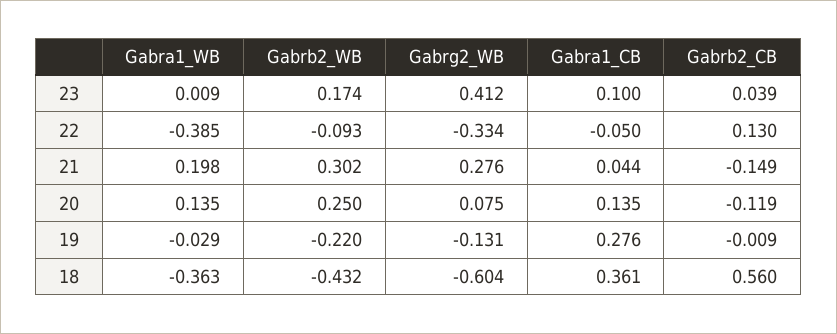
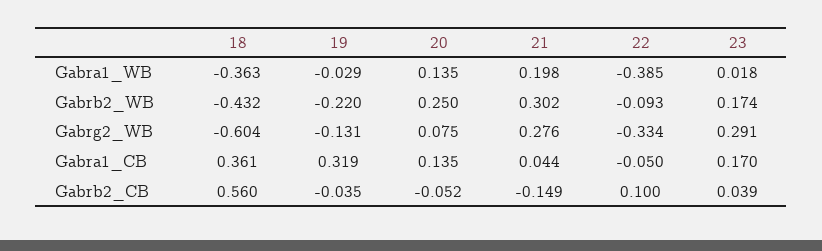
  {
    "Gabra1_WB": {
-     "23": 0.009,
+     "23": 0.018,
      "22": -0.385,
      "21": 0.198,
      "20": 0.135,
      "19": -0.029,
      "18": -0.363
    },
    "Gabrb2_WB": {
      "23": 0.174,
      "22": -0.093,
      "21": 0.302,
      "20": 0.25,
      "19": -0.22,
      "18": -0.432
    },
    "Gabrg2_WB": {
-     "23": 0.412,
+     "23": 0.291,
      "22": -0.334,
      "21": 0.276,
      "20": 0.075,
      "19": -0.131,
      "18": -0.604
    },
    "Gabra1_CB": {
-     "23": 0.1,
+     "23": 0.17,
      "22": -0.05,
      "21": 0.044,
      "20": 0.135,
-     "19": 0.276,
+     "19": 0.319,
      "18": 0.361
    },
    "Gabrb2_CB": {
      "23": 0.039,
-     "22": 0.13,
+     "22": 0.1,
      "21": -0.149,
-     "20": -0.119,
+     "20": -0.052,
-     "19": -0.009,
+     "19": -0.035,
      "18": 0.56
    }
  }

